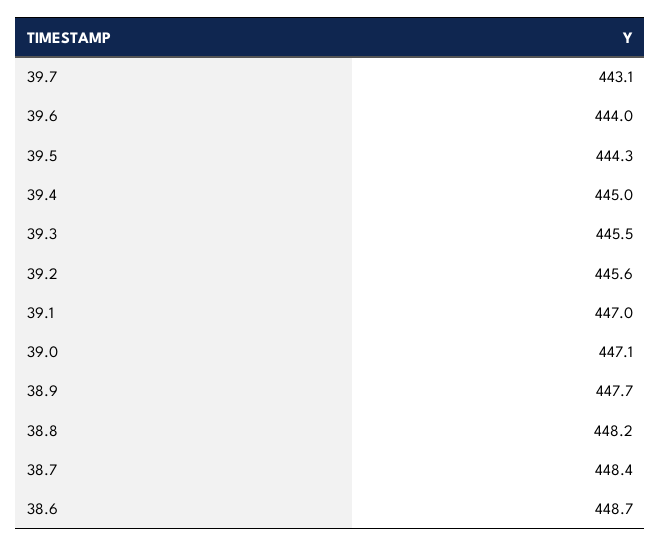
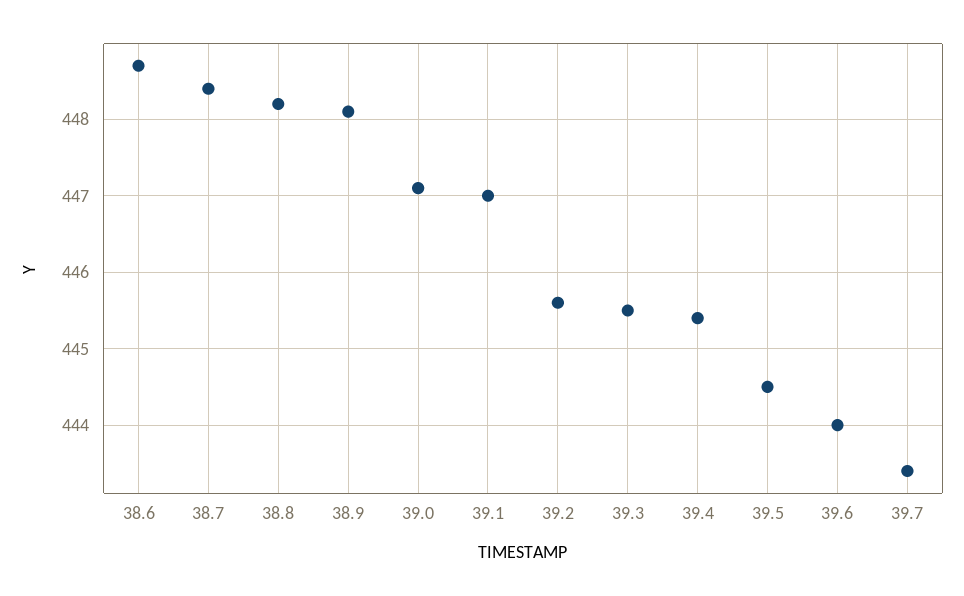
  {
-   "39.7": 443.1,
+   "39.7": 443.4,
    "39.6": 444,
-   "39.5": 444.3,
+   "39.5": 444.5,
-   "39.4": 445,
+   "39.4": 445.4,
    "39.3": 445.5,
    "39.2": 445.6,
    "39.1": 447,
    "39.0": 447.1,
-   "38.9": 447.7,
+   "38.9": 448.1,
    "38.8": 448.2,
    "38.7": 448.4,
    "38.6": 448.7
  }

